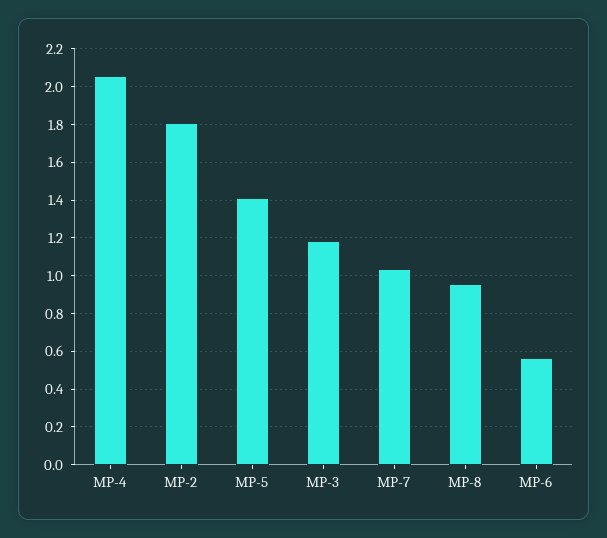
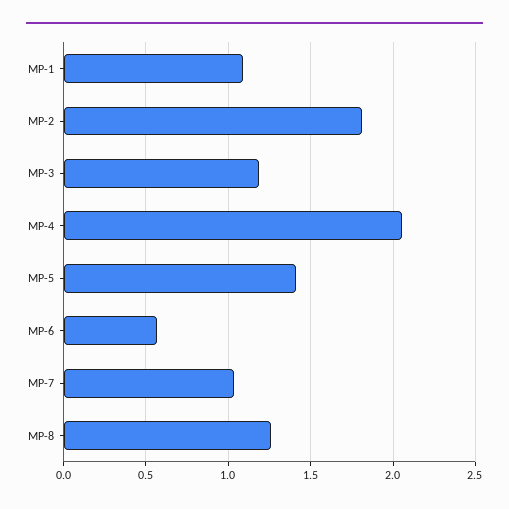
  {
    "MP-4": 2.05,
    "MP-2": 1.8,
    "MP-5": 1.4,
    "MP-3": 1.2,
    "MP-7": 1.05,
-   "MP-8": 0.95,
+   "MP-8": 1.25,
-   "MP-6": 0.55
+   "MP-6": 0.55,
+   "MP-1": 1.1
  }

